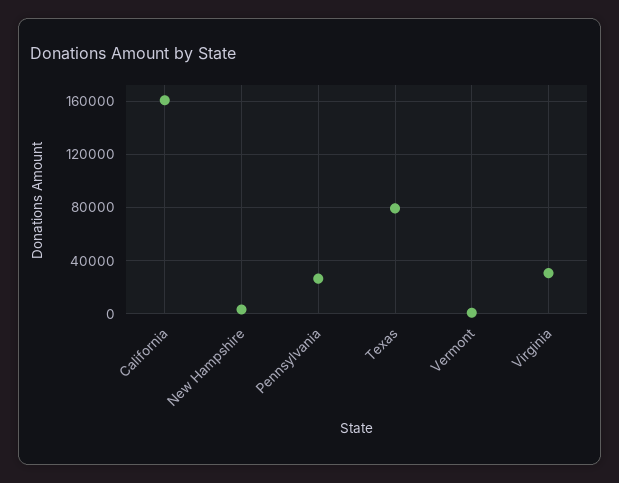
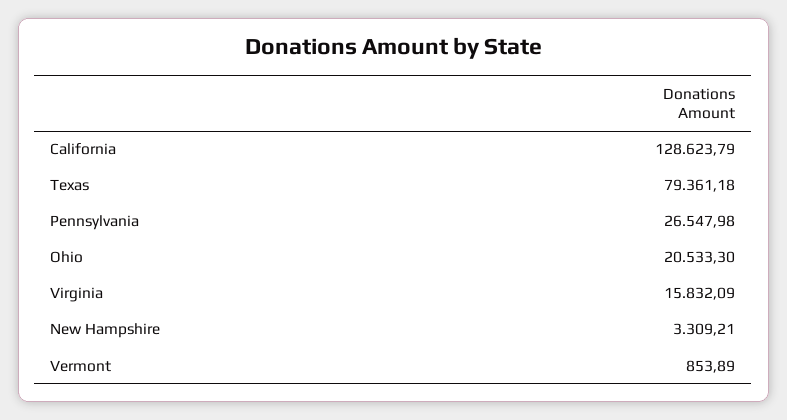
  {
-   "California": 160000,
+   "California": 128623.79,
    "New Hampshire": 3309.21,
    "Pennsylvania": 26547.98,
    "Texas": 79361.18,
    "Vermont": 853.89,
-   "Virginia": 30000
+   "Virginia": 15832.09,
+   "Ohio": 20533.3
  }

